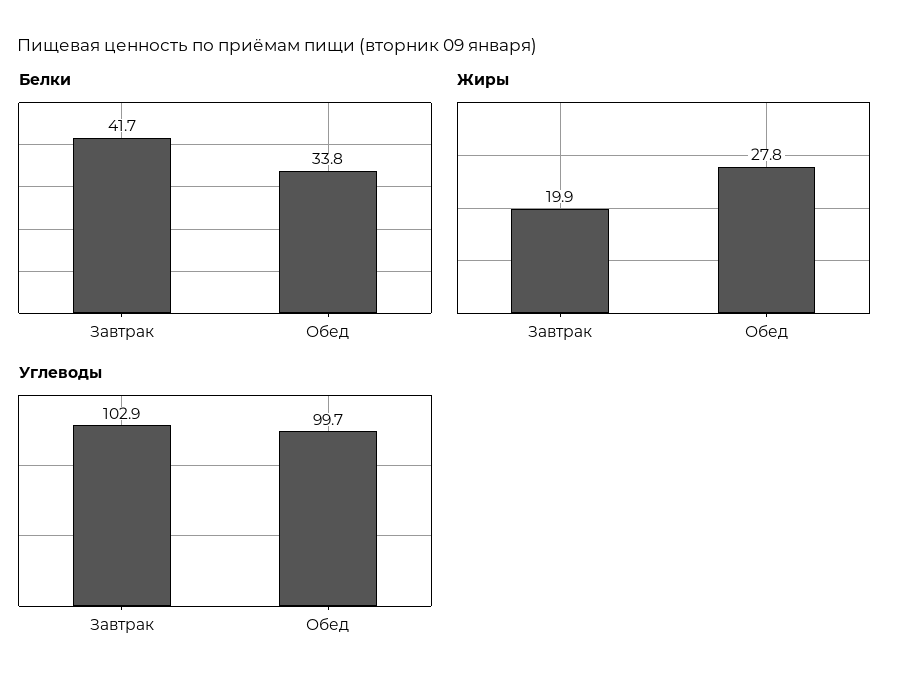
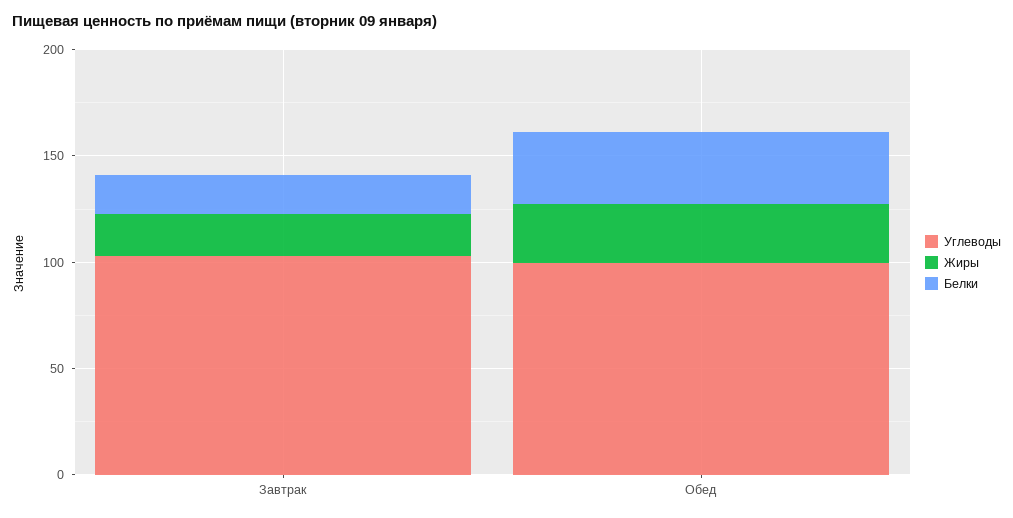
  {
    "Белки": {
-     "Завтрак": 41.7,
+     "Завтрак": 20,
      "Обед": 33.8
    },
    "Жиры": {
      "Завтрак": 19.9,
      "Обед": 27.8
    },
    "Углеводы": {
      "Завтрак": 102.9,
      "Обед": 99.7
    }
  }

